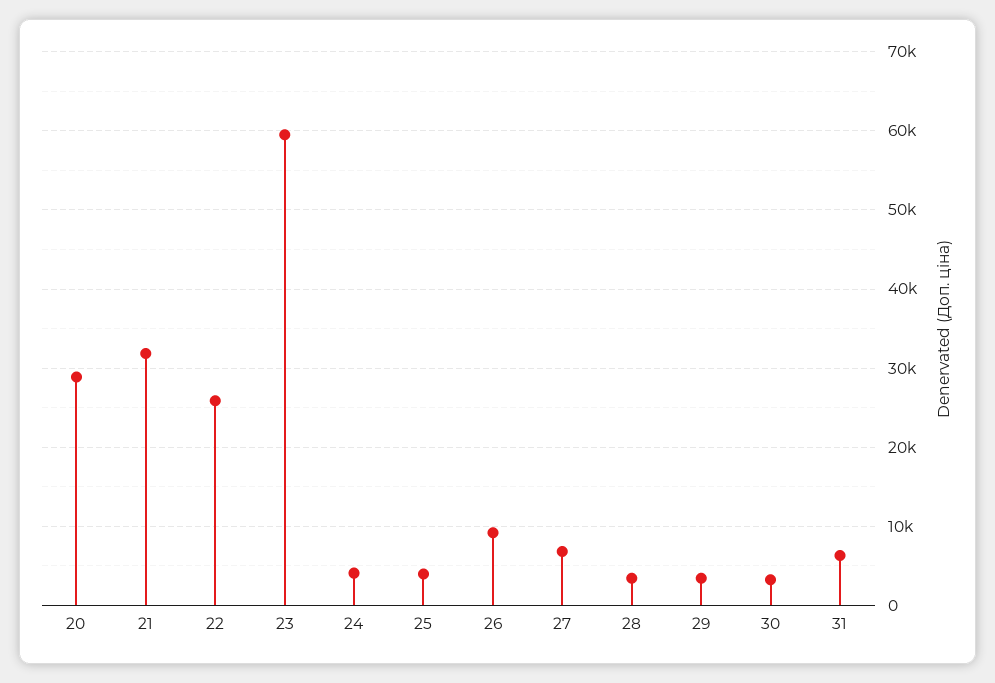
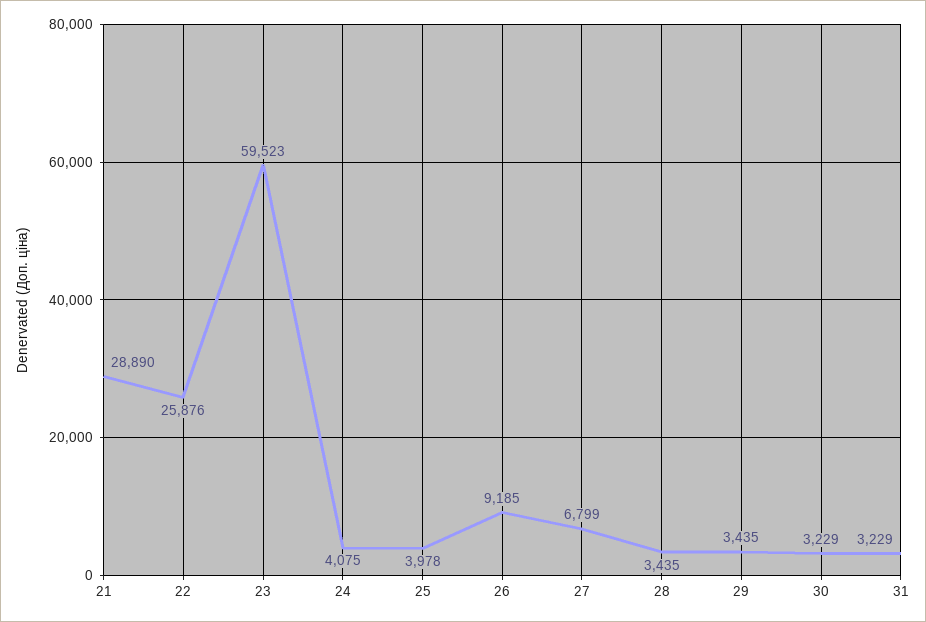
  {
-   "20": 29000,
-   "21": 32000,
+   "21": 28890,
    "22": 25876,
    "23": 59523,
    "24": 4075,
    "25": 3978,
    "26": 9185,
    "27": 6799,
    "28": 3435,
    "29": 3435,
    "30": 3229,
-   "31": 6000
+   "31": 3229
  }

